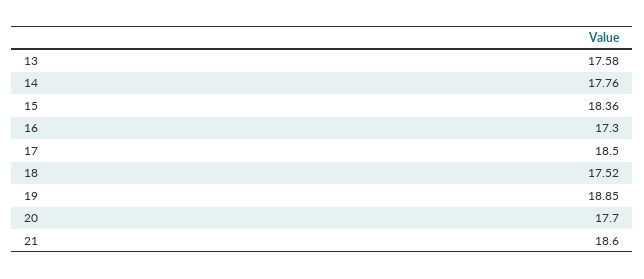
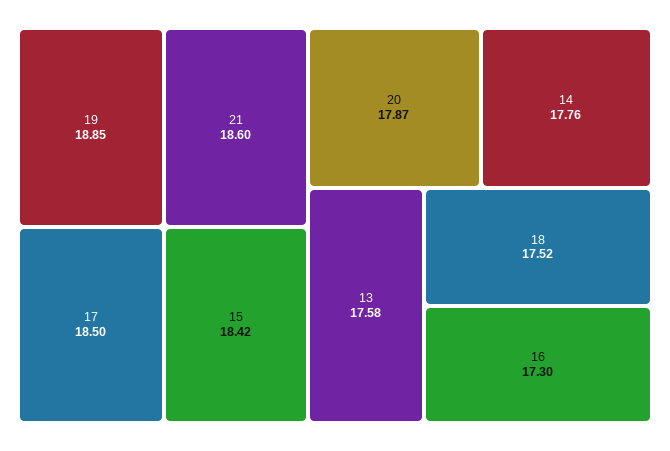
  {
    "13": 17.58,
    "14": 17.76,
-   "15": 18.36,
+   "15": 18.42,
    "16": 17.3,
    "17": 18.5,
    "18": 17.52,
    "19": 18.85,
-   "20": 17.7,
+   "20": 17.87,
    "21": 18.6
  }

